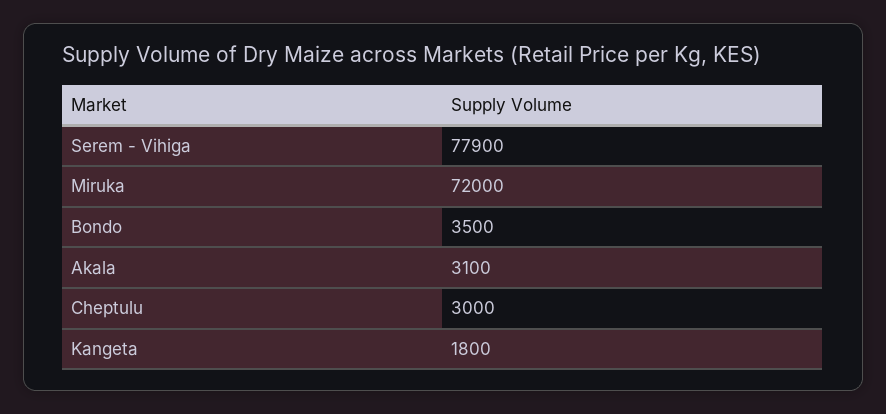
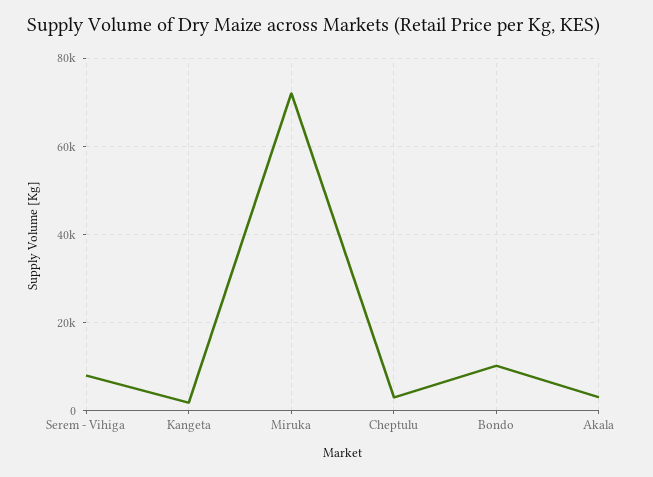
  {
-   "Serem - Vihiga": 77900,
+   "Serem - Vihiga": 8000,
    "Miruka": 72000,
-   "Bondo": 3500,
+   "Bondo": 10000,
    "Akala": 3100,
    "Cheptulu": 3000,
    "Kangeta": 1800
  }

